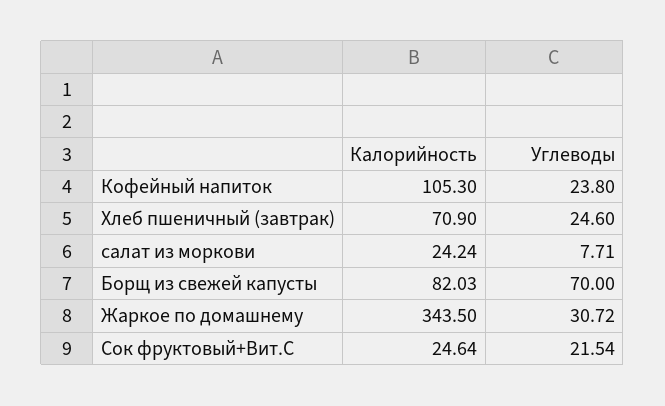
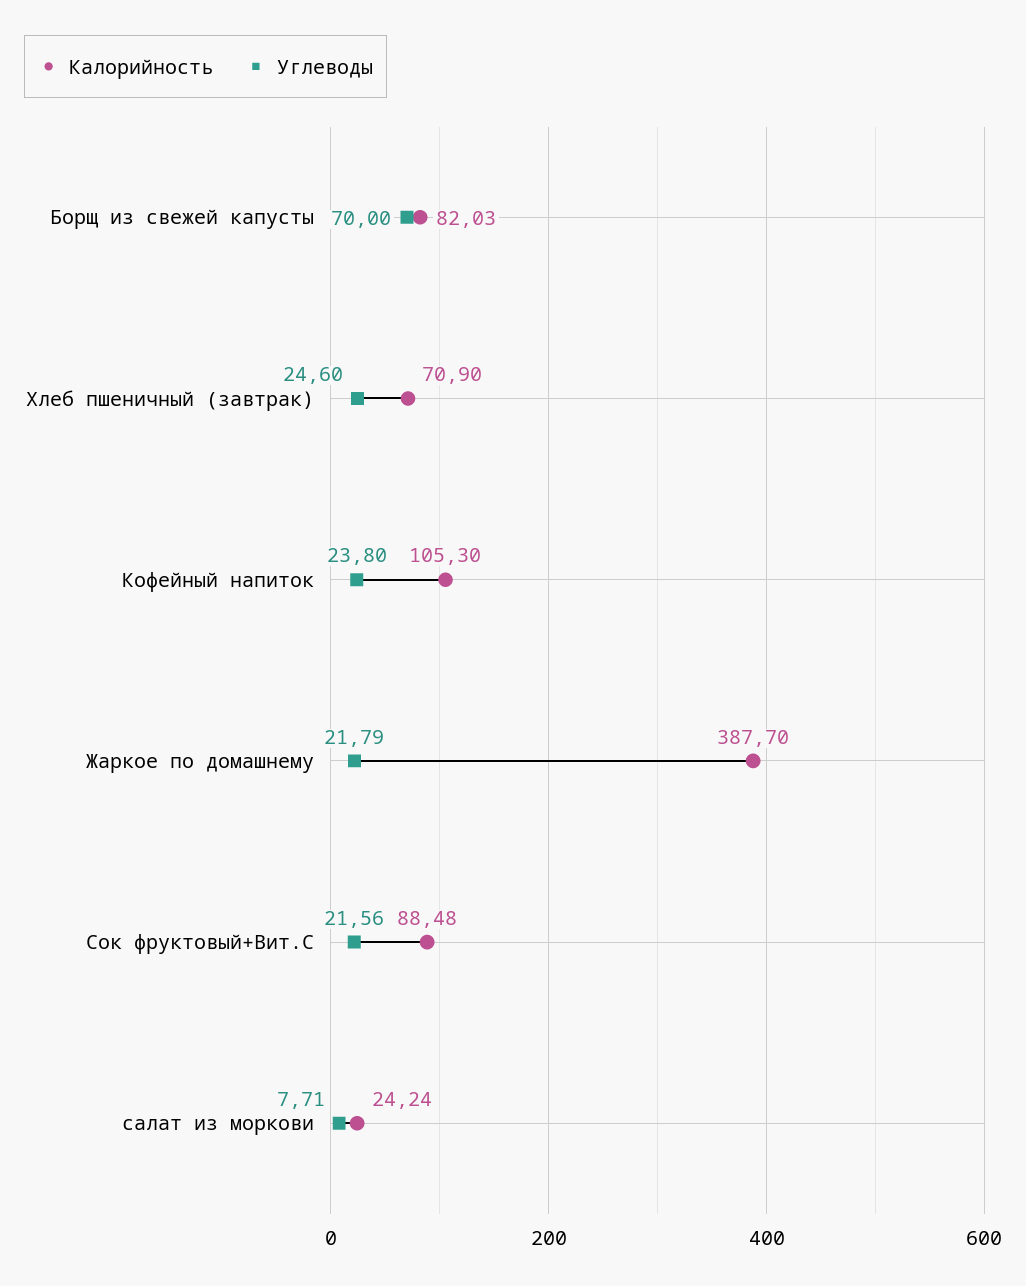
  {
    "Калорийность": {
      "Кофейный напиток": 105.3,
      "Хлеб пшеничный (завтрак)": 70.9,
      "салат из моркови": 24.24,
      "Борщ из свежей капусты": 82.03,
-     "Жаркое по домашнему": 343.5,
+     "Жаркое по домашнему": 387.7,
-     "Сок фруктовый+Вит.С": 24.64
+     "Сок фруктовый+Вит.С": 88.48
    },
    "Углеводы": {
      "Кофейный напиток": 23.8,
      "Хлеб пшеничный (завтрак)": 24.6,
      "салат из моркови": 7.71,
      "Борщ из свежей капусты": 70,
-     "Жаркое по домашнему": 30.72,
+     "Жаркое по домашнему": 21.79,
-     "Сок фруктовый+Вит.С": 21.54
+     "Сок фруктовый+Вит.С": 21.56
    }
  }

